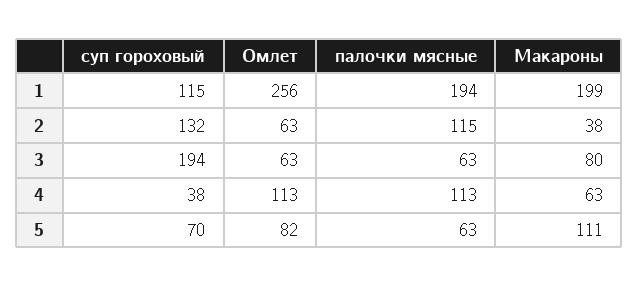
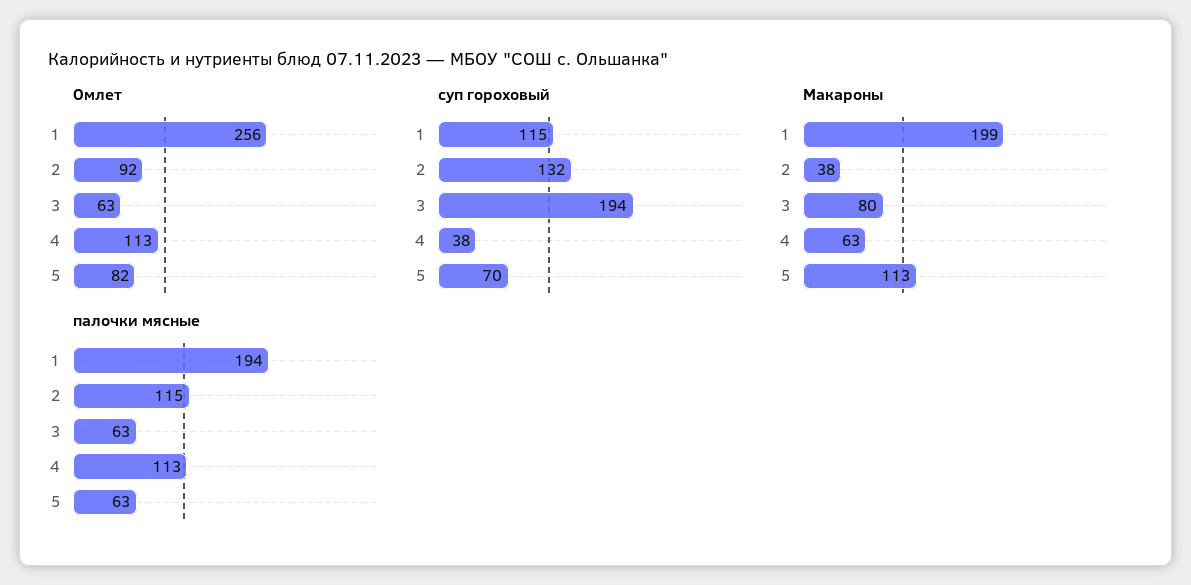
  {
    "суп гороховый": {
      "1": 115,
      "2": 132,
      "3": 194,
      "4": 38,
      "5": 70
    },
    "Омлет": {
      "1": 256,
-     "2": 63,
+     "2": 92,
      "3": 63,
      "4": 113,
      "5": 82
    },
    "палочки мясные": {
      "1": 194,
      "2": 115,
      "3": 63,
      "4": 113,
      "5": 63
    },
    "Макароны": {
      "1": 199,
      "2": 38,
      "3": 80,
      "4": 63,
-     "5": 111
+     "5": 113
    }
  }

